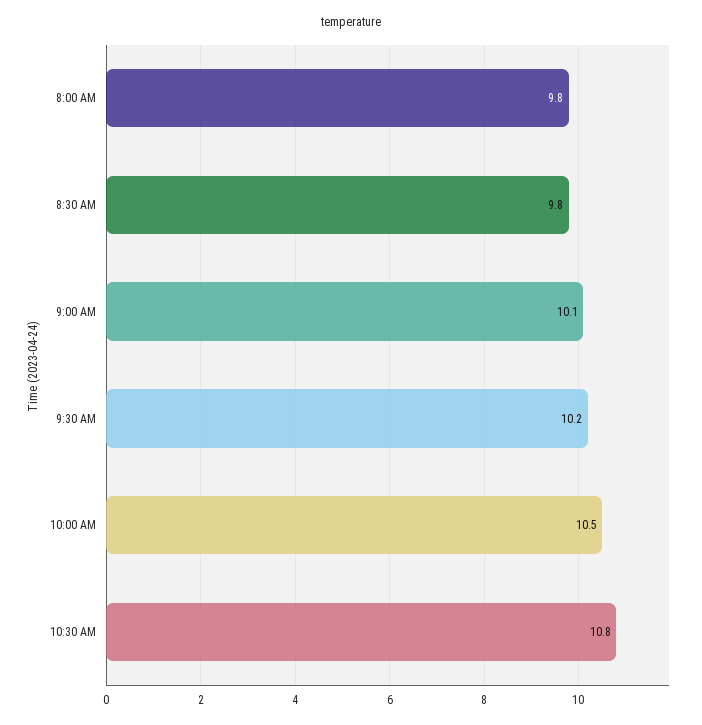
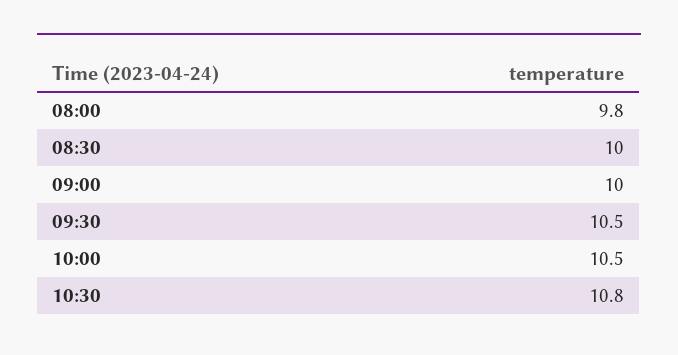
  {
    "8:00 AM": 9.8,
-   "8:30 AM": 9.8,
+   "8:30 AM": 10,
-   "9:00 AM": 10.1,
+   "9:00 AM": 10,
-   "9:30 AM": 10.2,
+   "9:30 AM": 10.5,
    "10:00 AM": 10.5,
    "10:30 AM": 10.8
  }

